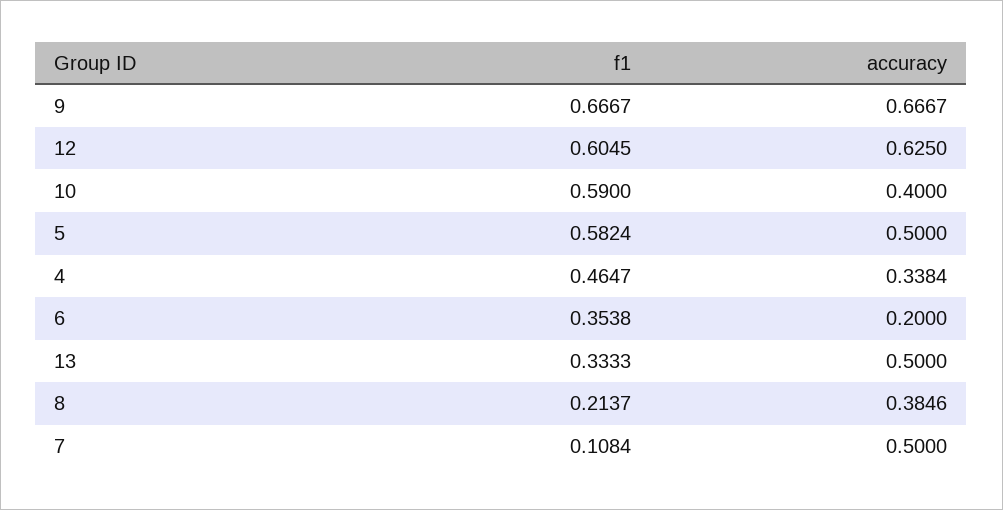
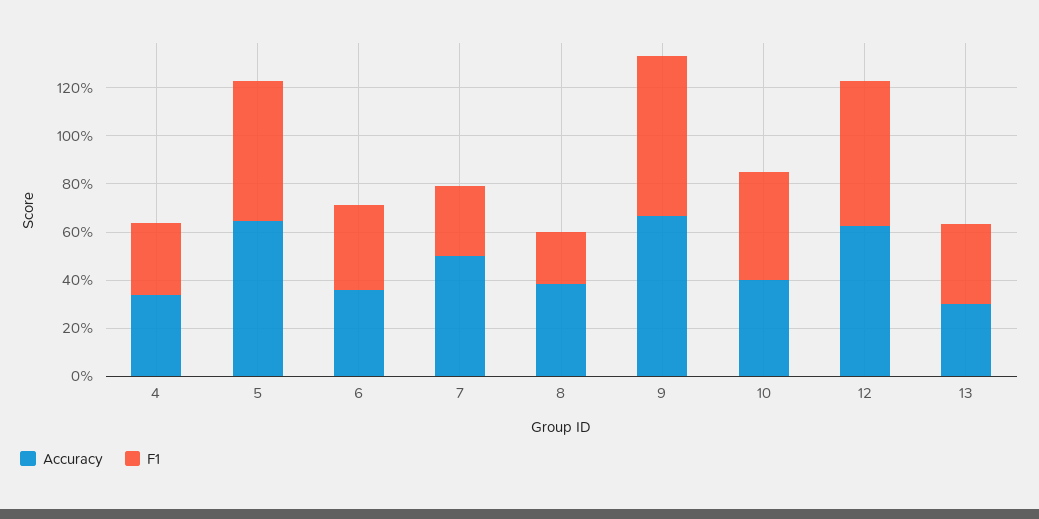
  {
    "f1": {
      "9": 0.6667,
      "12": 0.6045,
-     "10": 0.59,
+     "10": 0.45,
      "5": 0.5824,
-     "4": 0.4647,
+     "4": 0.3,
      "6": 0.3538,
      "13": 0.3333,
      "8": 0.2137,
-     "7": 0.1084
+     "7": 0.3
    },
    "accuracy": {
      "9": 0.6667,
      "12": 0.625,
      "10": 0.4,
-     "5": 0.5,
+     "5": 0.65,
      "4": 0.3384,
-     "6": 0.2,
+     "6": 0.35,
-     "13": 0.5,
+     "13": 0.3,
      "8": 0.3846,
      "7": 0.5
    }
  }

